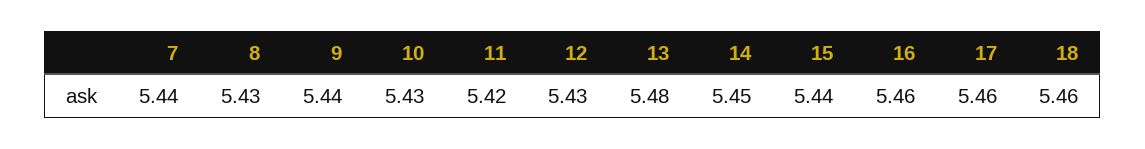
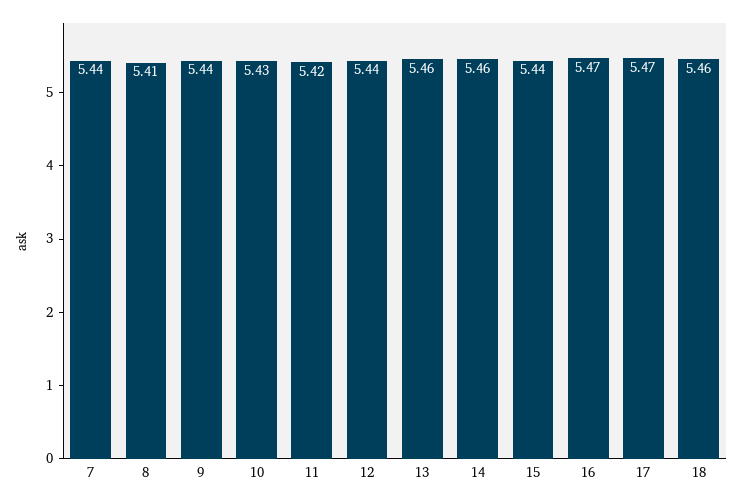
  {
    "7": 5.44,
-   "8": 5.43,
+   "8": 5.41,
    "9": 5.44,
    "10": 5.43,
    "11": 5.42,
-   "12": 5.43,
+   "12": 5.44,
-   "13": 5.48,
+   "13": 5.46,
-   "14": 5.45,
+   "14": 5.46,
    "15": 5.44,
-   "16": 5.46,
+   "16": 5.47,
-   "17": 5.46,
+   "17": 5.47,
    "18": 5.46
  }

